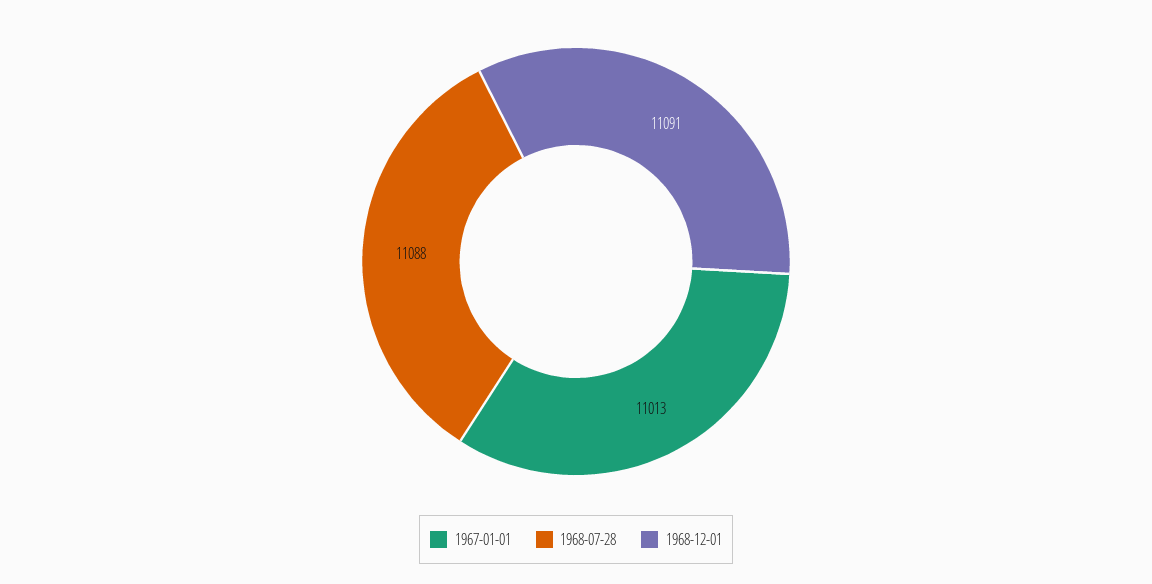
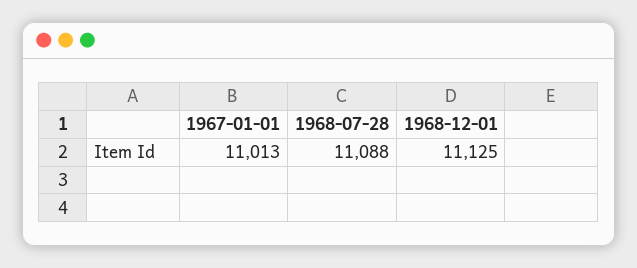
  {
    "1967-01-01": 11013,
    "1968-07-28": 11088,
-   "1968-12-01": 11091
+   "1968-12-01": 11125
  }

